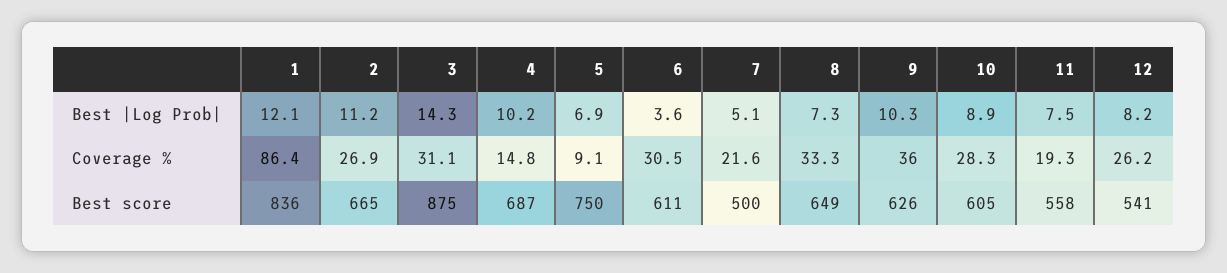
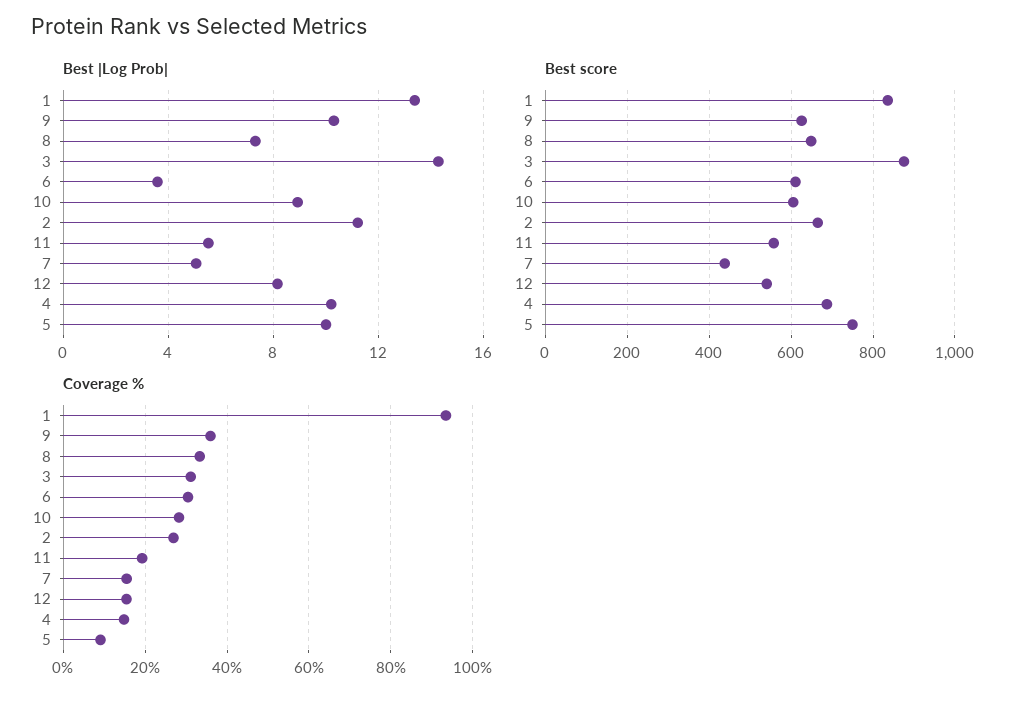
  {
    "Best |Log Prob|": {
-     "1": 12.1,
+     "1": 13.5,
      "2": 11.2,
      "3": 14.3,
      "4": 10.2,
-     "5": 6.9,
+     "5": 10,
      "6": 3.6,
      "7": 5.1,
      "8": 7.3,
      "9": 10.3,
      "10": 8.9,
-     "11": 7.5,
+     "11": 5.5,
      "12": 8.2
    },
    "Coverage %": {
-     "1": 86.4,
+     "1": 94,
      "2": 26.9,
      "3": 31.1,
      "4": 14.8,
      "5": 9.1,
      "6": 30.5,
-     "7": 21.6,
+     "7": 16,
      "8": 33.3,
      "9": 36,
      "10": 28.3,
      "11": 19.3,
-     "12": 26.2
+     "12": 16
    },
    "Best score": {
      "1": 836,
      "2": 665,
      "3": 875,
      "4": 687,
      "5": 750,
      "6": 611,
-     "7": 500,
+     "7": 440,
      "8": 649,
      "9": 626,
      "10": 605,
      "11": 558,
      "12": 541
    }
  }

